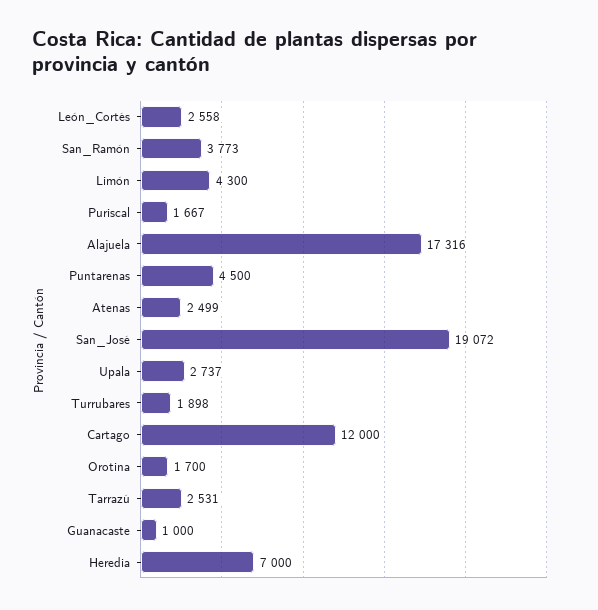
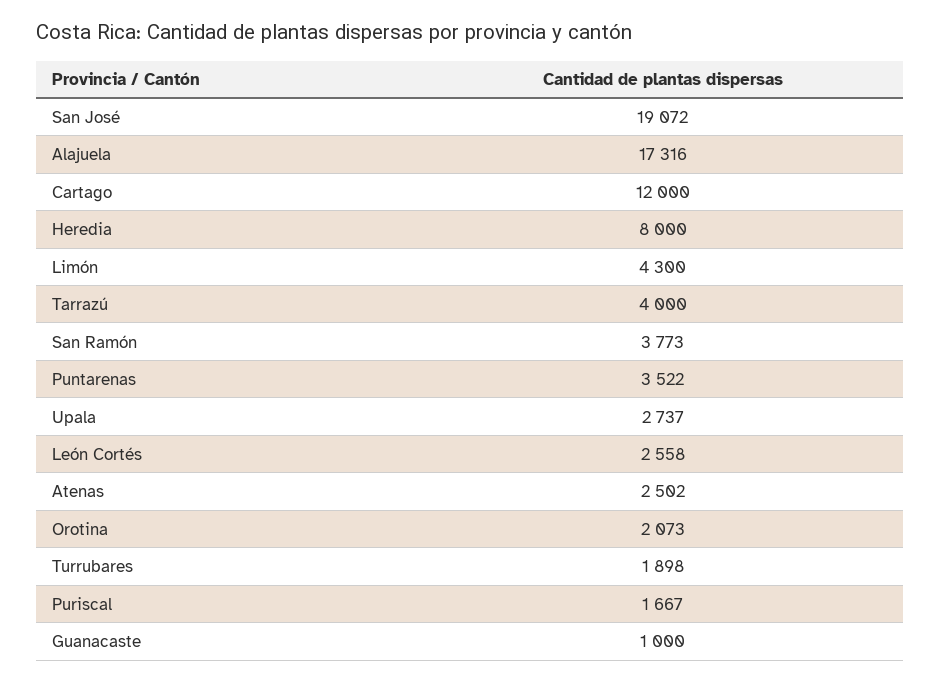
  {
    "León_Cortés": 2558,
    "San_Ramón": 3773,
    "Limón": 4300,
    "Puriscal": 1667,
    "Alajuela": 17316,
-   "Puntarenas": 4500,
+   "Puntarenas": 3522,
-   "Atenas": 2499,
+   "Atenas": 2502,
    "San_José": 19072,
    "Upala": 2737,
    "Turrubares": 1898,
    "Cartago": 12000,
-   "Orotina": 1700,
+   "Orotina": 2073,
-   "Tarrazú": 2531,
+   "Tarrazú": 4000,
    "Guanacaste": 1000,
-   "Heredia": 7000
+   "Heredia": 8000
  }

